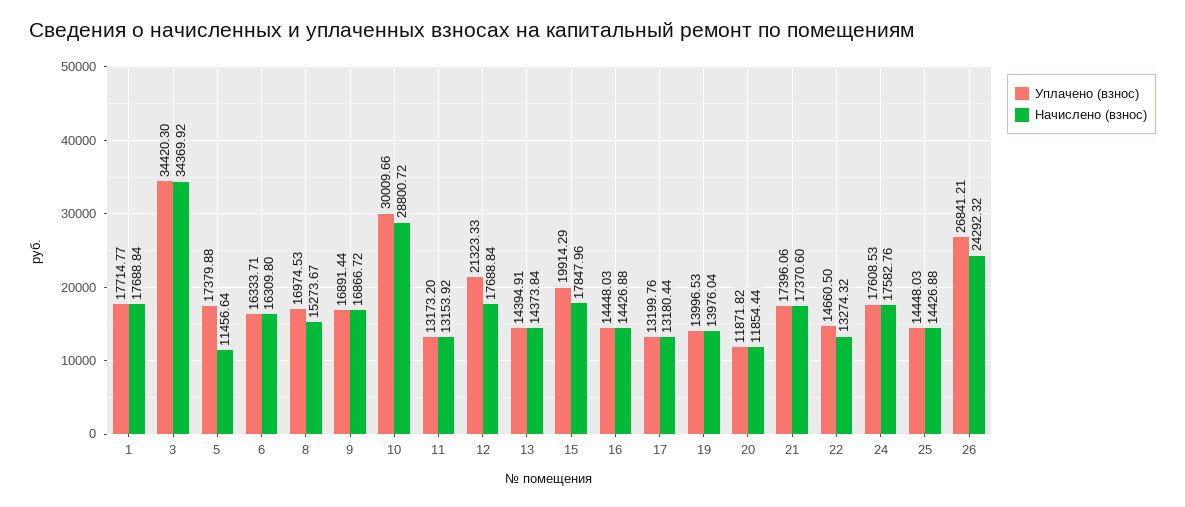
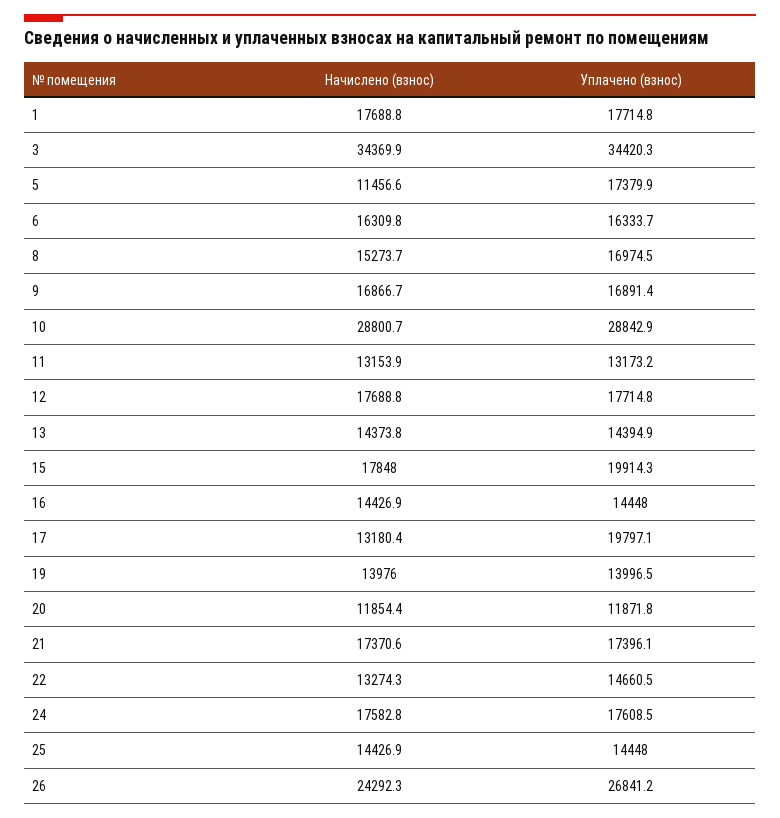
  {
    "Уплачено (взнос)": {
      "1": 17714.77,
      "3": 34420.3,
      "5": 17379.88,
      "6": 16333.71,
      "8": 16974.53,
      "9": 16891.44,
-     "10": 30009.66,
+     "10": 28842.9,
      "11": 13173.2,
-     "12": 21323.33,
+     "12": 17714.8,
      "13": 14394.91,
      "15": 19914.29,
      "16": 14448.03,
-     "17": 13199.76,
+     "17": 19797.1,
      "19": 13996.53,
      "20": 11871.82,
      "21": 17396.06,
      "22": 14660.5,
      "24": 17608.53,
      "25": 14448.03,
      "26": 26841.21
    },
    "Начислено (взнос)": {
      "1": 17688.84,
      "3": 34369.92,
      "5": 11456.64,
      "6": 16309.8,
      "8": 15273.67,
      "9": 16866.72,
      "10": 28800.72,
      "11": 13153.92,
      "12": 17688.84,
      "13": 14373.84,
      "15": 17847.96,
      "16": 14426.88,
      "17": 13180.44,
      "19": 13976.04,
      "20": 11854.44,
      "21": 17370.6,
      "22": 13274.32,
      "24": 17582.76,
      "25": 14426.88,
      "26": 24292.32
    }
  }

